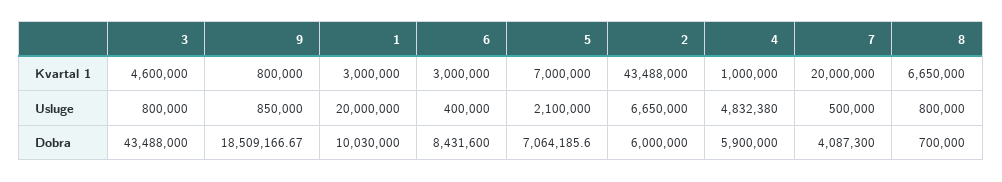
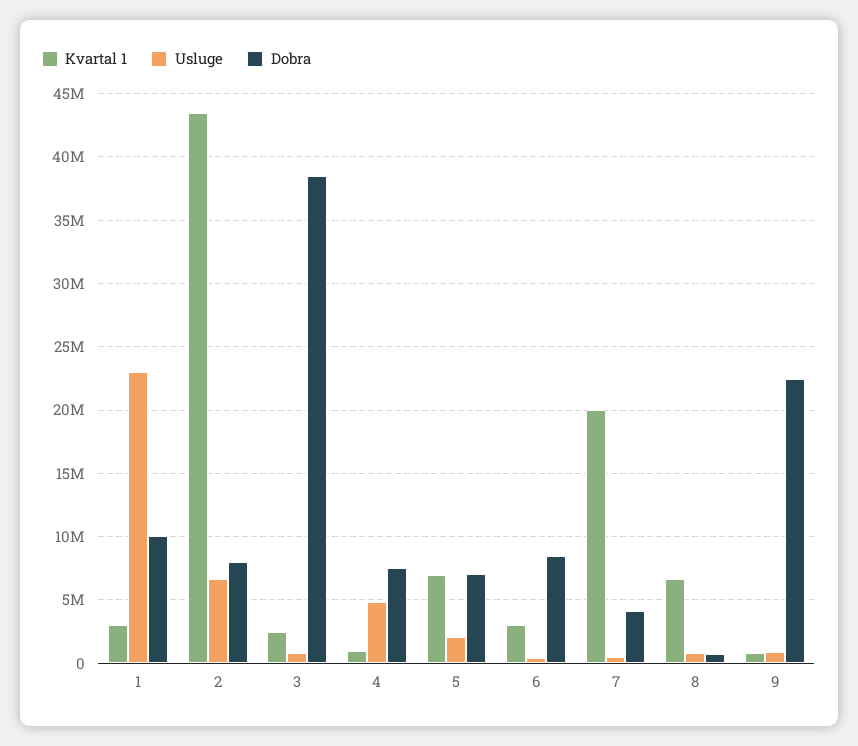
  {
    "Kvartal 1": {
-     "3": 4600000,
+     "3": 2500000,
      "9": 800000,
      "1": 3000000,
      "6": 3000000,
      "5": 7000000,
      "2": 43488000,
      "4": 1000000,
      "7": 20000000,
      "8": 6650000
    },
    "Usluge": {
      "3": 800000,
      "9": 850000,
-     "1": 20000000,
+     "1": 23000000,
      "6": 400000,
      "5": 2100000,
      "2": 6650000,
      "4": 4832380,
      "7": 500000,
      "8": 800000
    },
    "Dobra": {
-     "3": 43488000,
+     "3": 38500000,
-     "9": 18509166.67,
+     "9": 22500000,
      "1": 10030000,
      "6": 8431600,
      "5": 7064185.6,
-     "2": 6000000,
+     "2": 8000000,
-     "4": 5900000,
+     "4": 7500000,
      "7": 4087300,
      "8": 700000
    }
  }

